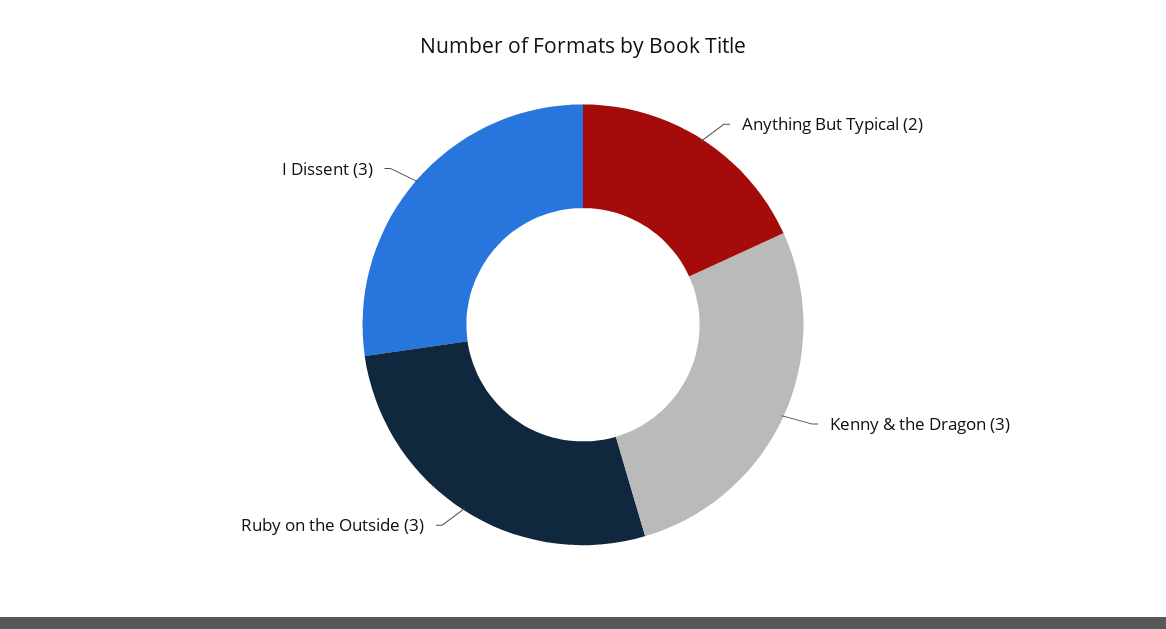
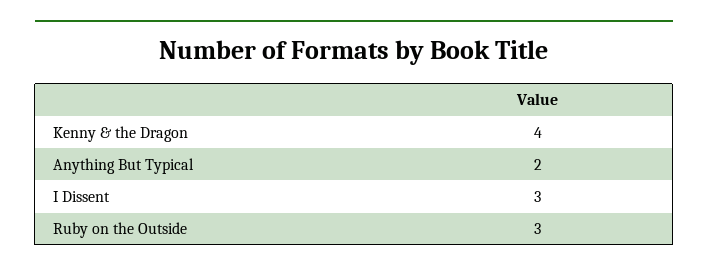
  {
    "Anything But Typical": 2,
-   "Kenny & the Dragon": 3,
+   "Kenny & the Dragon": 4,
    "Ruby on the Outside": 3,
    "I Dissent": 3
  }

